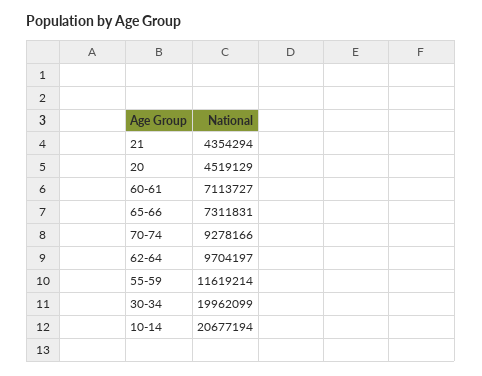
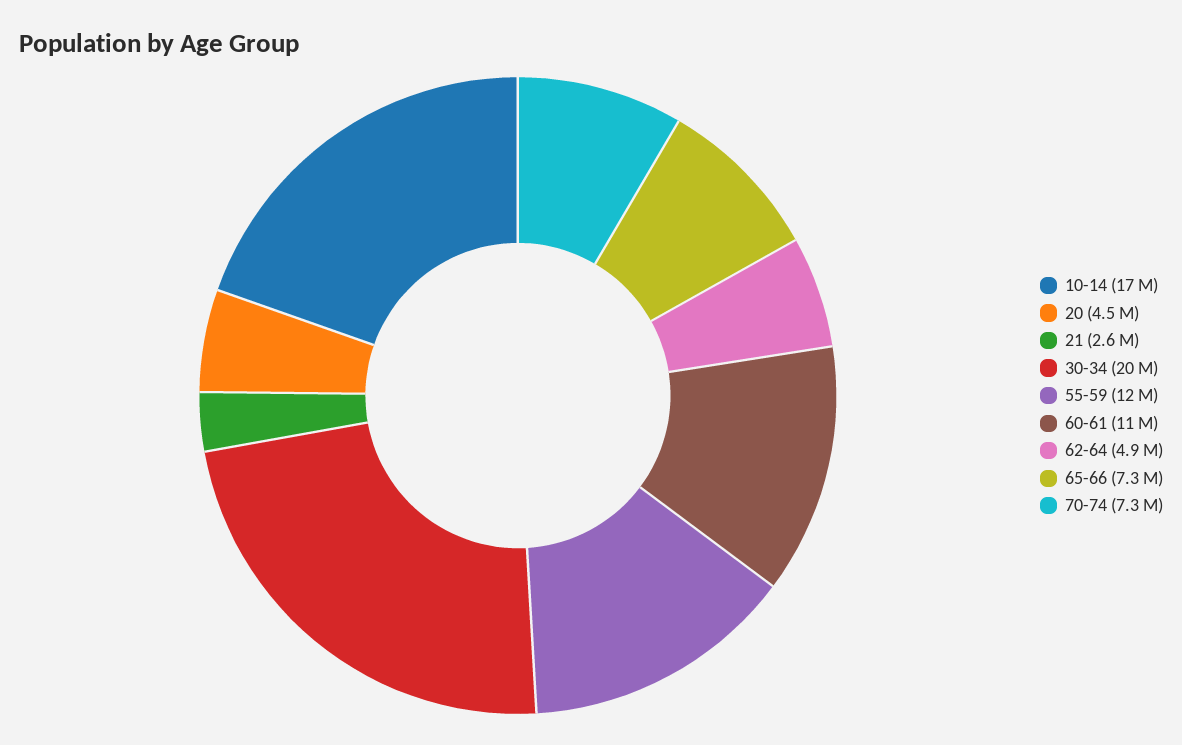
  {
-   "21": 4354294,
+   "21": 2600000,
    "20": 4519129,
-   "60-61": 7113727,
+   "60-61": 11000000,
    "65-66": 7311831,
-   "70-74": 9278166,
+   "70-74": 7300000,
-   "62-64": 9704197,
+   "62-64": 4900000,
    "55-59": 11619214,
    "30-34": 19962099,
-   "10-14": 20677194
+   "10-14": 17000000
  }

